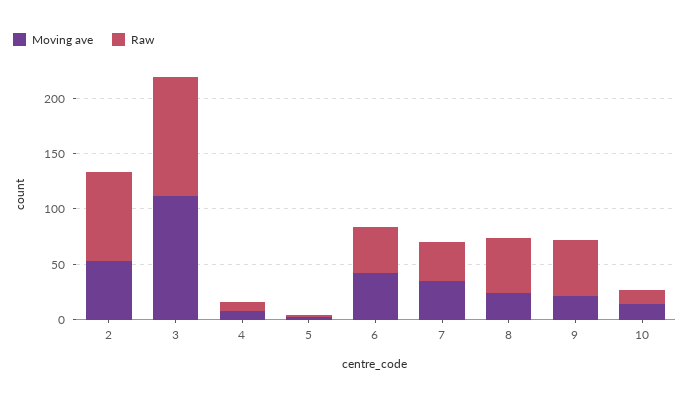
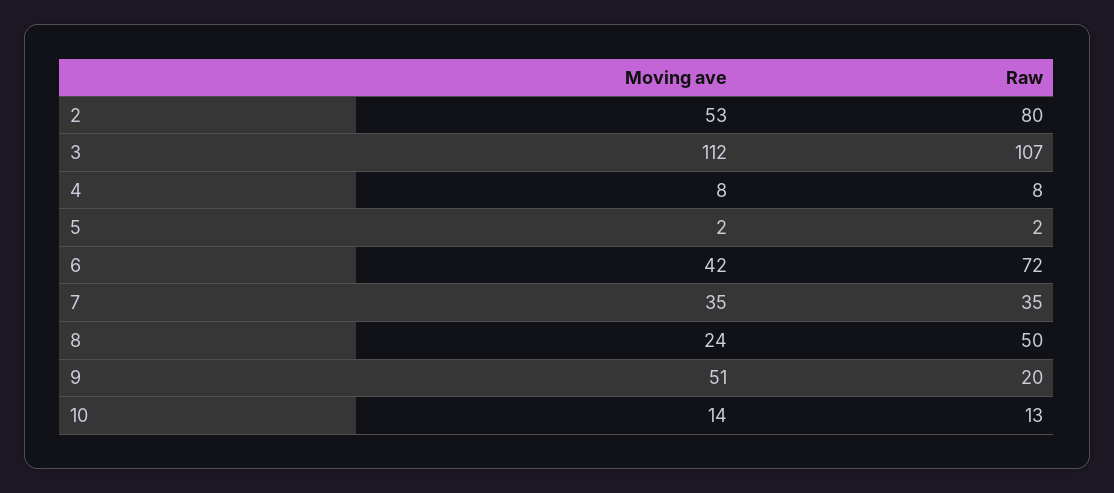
  {
    "Moving ave": {
      "2": 53,
      "3": 112,
      "4": 8,
      "5": 2,
      "6": 42,
      "7": 35,
      "8": 24,
-     "9": 20,
+     "9": 51,
      "10": 14
    },
    "Raw": {
      "2": 80,
      "3": 107,
      "4": 8,
      "5": 2,
-     "6": 40,
+     "6": 72,
      "7": 35,
      "8": 50,
-     "9": 50,
+     "9": 20,
      "10": 13
    }
  }

